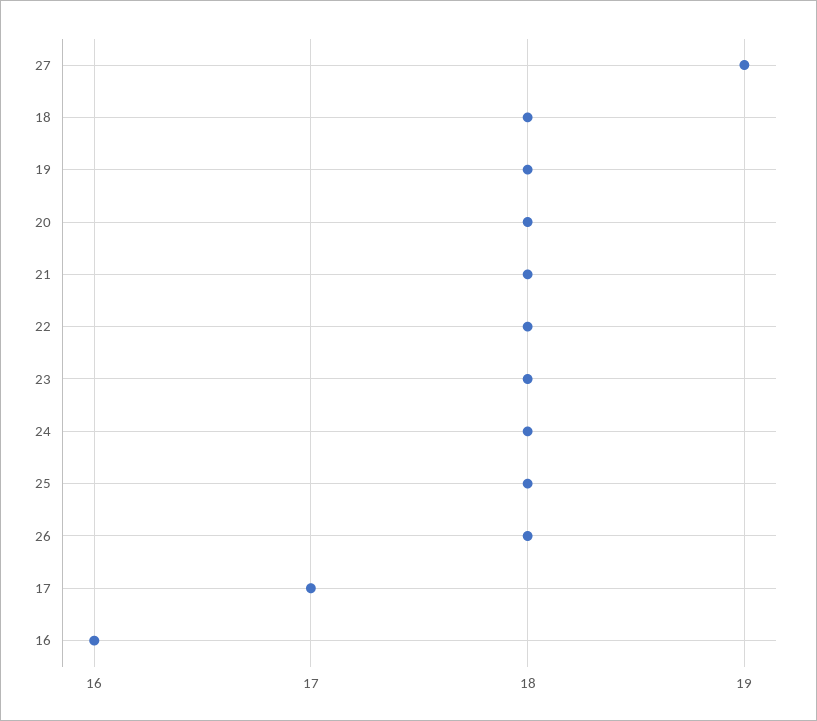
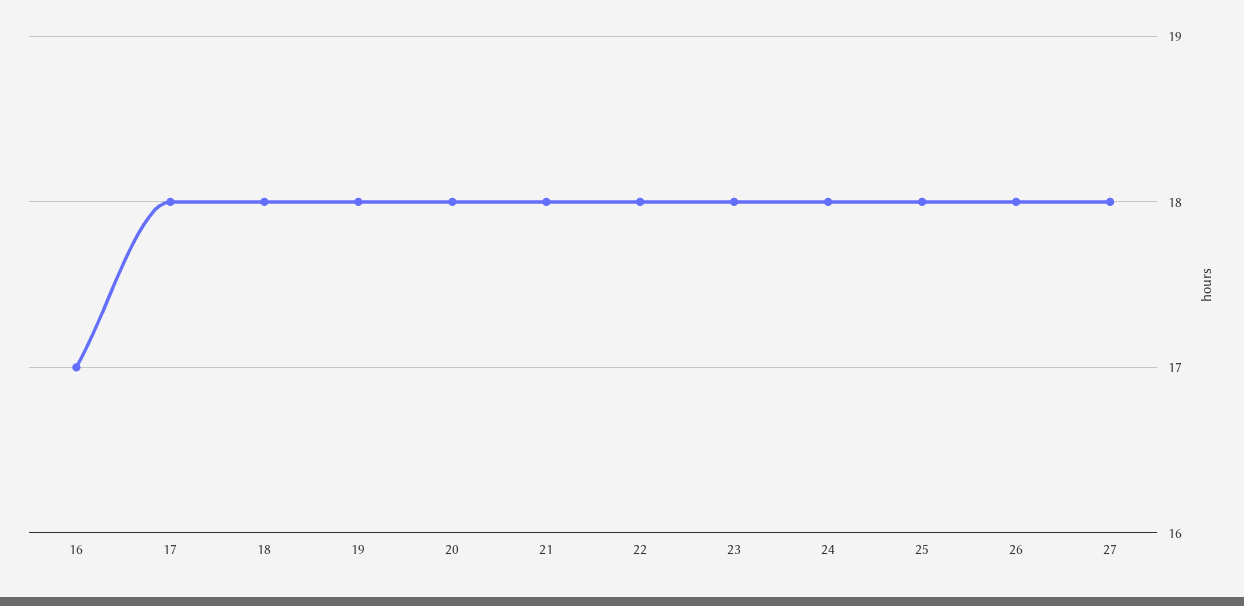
  {
-   "27": 19,
+   "27": 18,
    "18": 18,
    "19": 18,
    "20": 18,
    "21": 18,
    "22": 18,
    "23": 18,
    "24": 18,
    "25": 18,
    "26": 18,
-   "17": 17,
+   "17": 18,
-   "16": 16
+   "16": 17
  }

